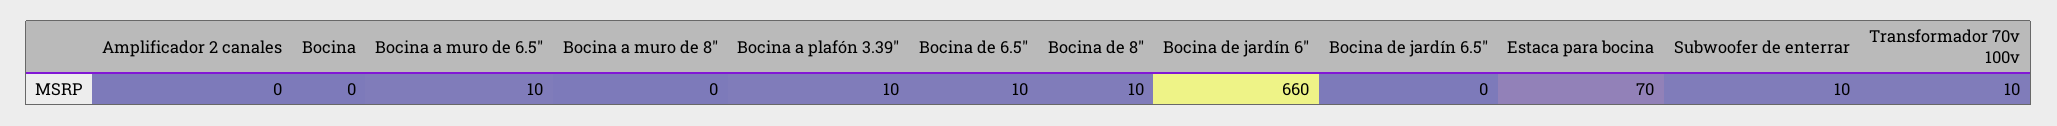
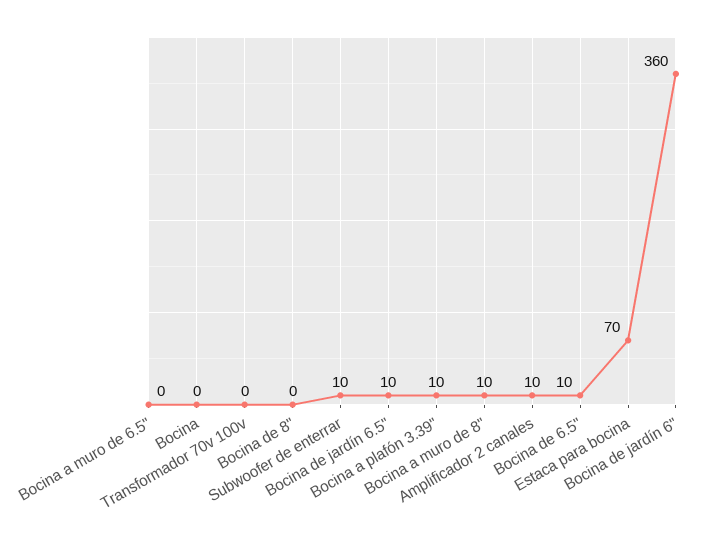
  {
-   "Amplificador 2 canales": 0,
+   "Amplificador 2 canales": 10,
    "Bocina": 0,
-   "Bocina a muro de 6.5\"": 10,
+   "Bocina a muro de 6.5\"": 0,
-   "Bocina a muro de 8\"": 0,
+   "Bocina a muro de 8\"": 10,
    "Bocina a plafón 3.39\"": 10,
    "Bocina de 6.5\"": 10,
-   "Bocina de 8\"": 10,
+   "Bocina de 8\"": 0,
-   "Bocina de jardín 6\"": 660,
+   "Bocina de jardín 6\"": 360,
-   "Bocina de jardín 6.5\"": 0,
+   "Bocina de jardín 6.5\"": 10,
    "Estaca para bocina": 70,
    "Subwoofer de enterrar": 10,
-   "Transformador 70v 100v": 10
+   "Transformador 70v 100v": 0
  }

